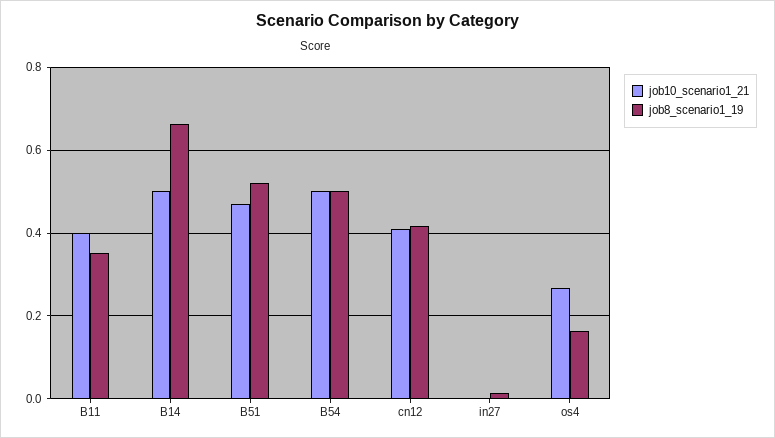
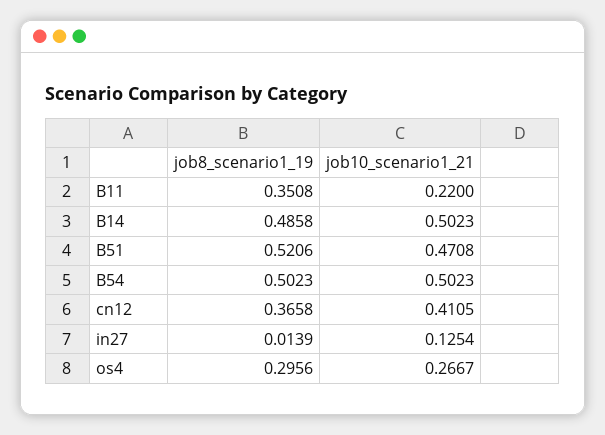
  {
    "job10_scenario1_21": {
-     "B11": 0.4,
+     "B11": 0.22,
      "B14": 0.5023,
      "B51": 0.4708,
      "B54": 0.5023,
      "cn12": 0.4105,
-     "in27": 0,
+     "in27": 0.1254,
      "os4": 0.2667
    },
    "job8_scenario1_19": {
      "B11": 0.3508,
-     "B14": 0.66,
+     "B14": 0.4858,
      "B51": 0.5206,
      "B54": 0.5023,
-     "cn12": 0.42,
+     "cn12": 0.3658,
      "in27": 0.0139,
-     "os4": 0.16
+     "os4": 0.2956
    }
  }

